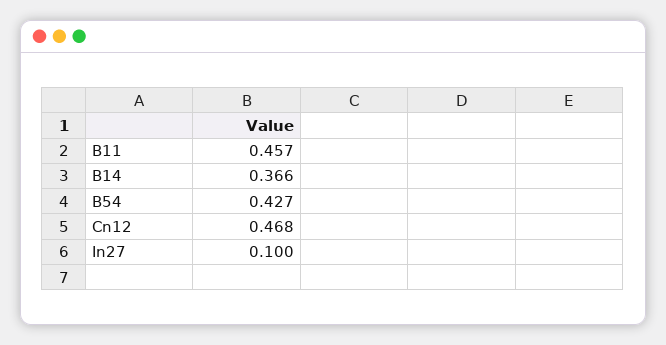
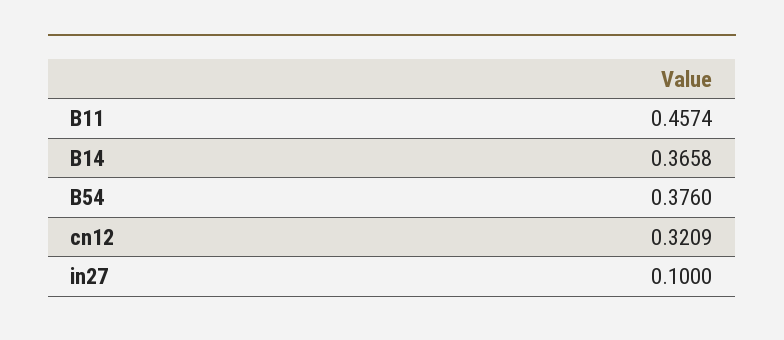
  {
    "B11": 0.4574,
    "B14": 0.3658,
-   "B54": 0.427,
+   "B54": 0.376,
-   "Cn12": 0.468,
+   "Cn12": 0.3209,
    "In27": 0.1
  }

